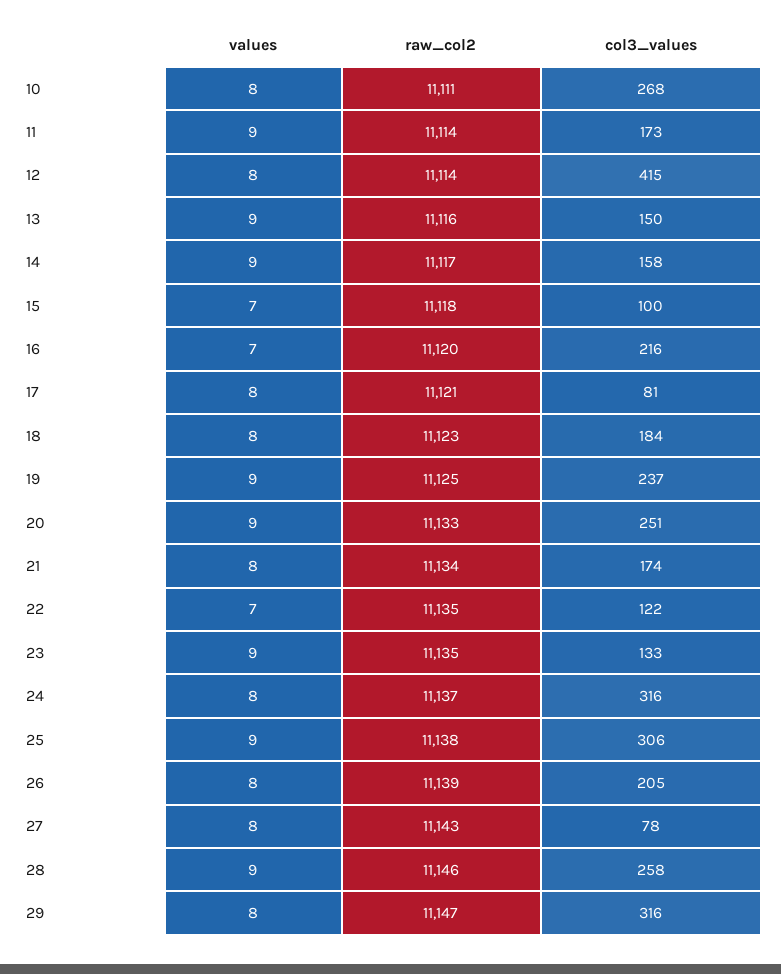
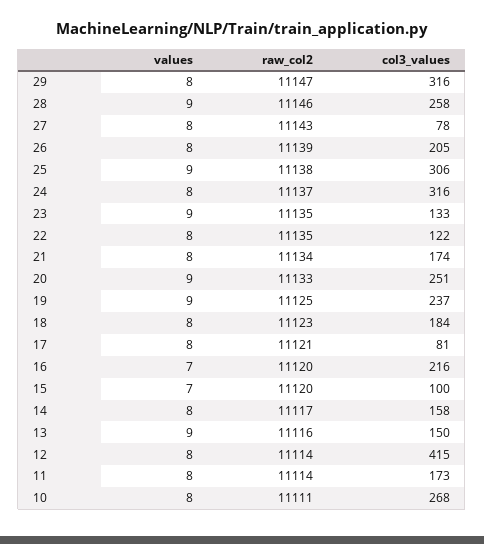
  {
    "values": {
      "10": 8,
-     "11": 9,
+     "11": 8,
      "12": 8,
      "13": 9,
-     "14": 9,
+     "14": 8,
      "15": 7,
      "16": 7,
      "17": 8,
      "18": 8,
      "19": 9,
      "20": 9,
      "21": 8,
-     "22": 7,
+     "22": 8,
      "23": 9,
      "24": 8,
      "25": 9,
      "26": 8,
      "27": 8,
      "28": 9,
      "29": 8
    },
    "raw_col2": {
      "10": 11111,
      "11": 11114,
      "12": 11114,
      "13": 11116,
      "14": 11117,
-     "15": 11118,
+     "15": 11120,
      "16": 11120,
      "17": 11121,
      "18": 11123,
      "19": 11125,
      "20": 11133,
      "21": 11134,
      "22": 11135,
      "23": 11135,
      "24": 11137,
      "25": 11138,
      "26": 11139,
      "27": 11143,
      "28": 11146,
      "29": 11147
    },
    "col3_values": {
      "10": 268,
      "11": 173,
      "12": 415,
      "13": 150,
      "14": 158,
      "15": 100,
      "16": 216,
      "17": 81,
      "18": 184,
      "19": 237,
      "20": 251,
      "21": 174,
      "22": 122,
      "23": 133,
      "24": 316,
      "25": 306,
      "26": 205,
      "27": 78,
      "28": 258,
      "29": 316
    }
  }

